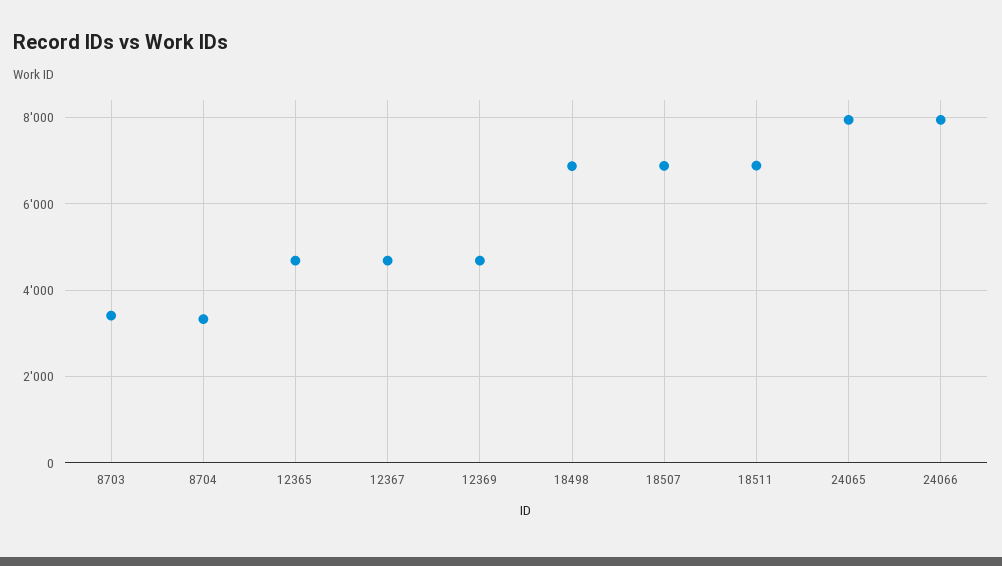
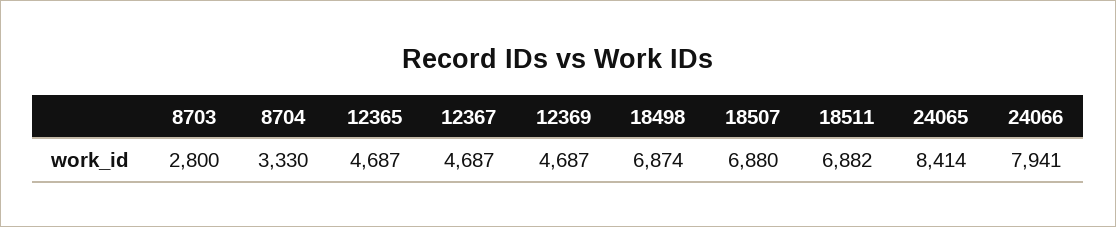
  {
-   "8703": 3400,
+   "8703": 2800,
    "8704": 3330,
    "12365": 4687,
    "12367": 4687,
    "12369": 4687,
    "18498": 6874,
    "18507": 6880,
    "18511": 6882,
-   "24065": 8000,
+   "24065": 8414,
    "24066": 7941
  }

